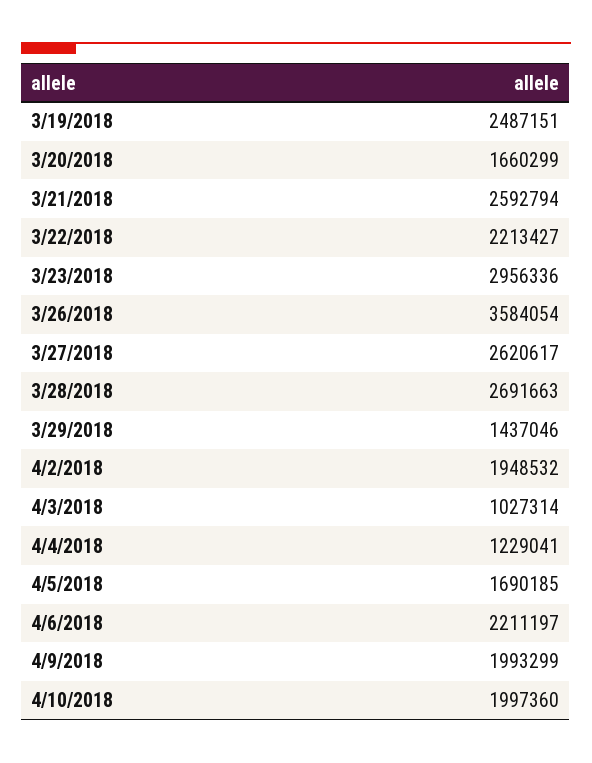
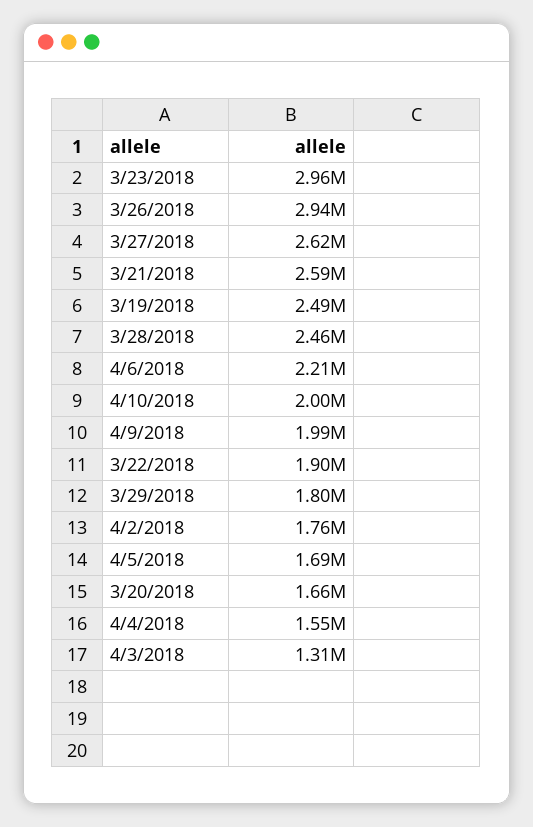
  {
    "3/19/2018": 2487151,
    "3/20/2018": 1660299,
    "3/21/2018": 2592794,
-   "3/22/2018": 2213427,
+   "3/22/2018": 1900000,
    "3/23/2018": 2956336,
-   "3/26/2018": 3584054,
+   "3/26/2018": 2940000,
    "3/27/2018": 2620617,
-   "3/28/2018": 2691663,
+   "3/28/2018": 2460000,
-   "3/29/2018": 1437046,
+   "3/29/2018": 1800000,
-   "4/2/2018": 1948532,
+   "4/2/2018": 1760000,
-   "4/3/2018": 1027314,
+   "4/3/2018": 1310000,
-   "4/4/2018": 1229041,
+   "4/4/2018": 1550000,
    "4/5/2018": 1690185,
    "4/6/2018": 2211197,
    "4/9/2018": 1993299,
    "4/10/2018": 1997360
  }

